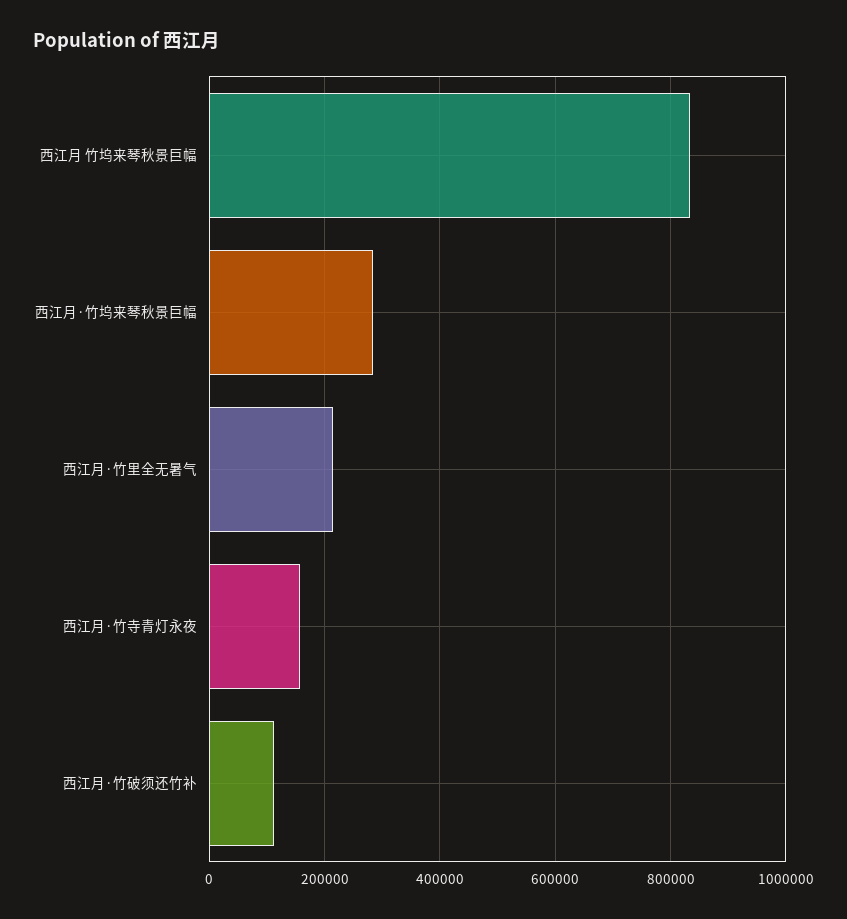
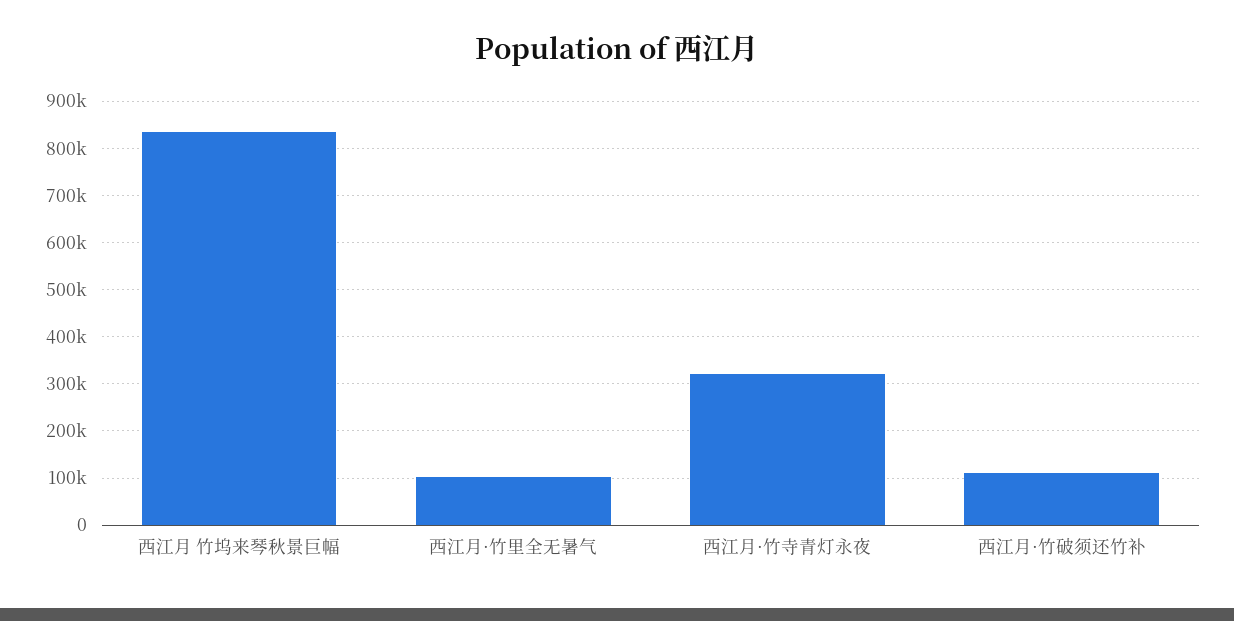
  {
    "西江月 竹坞来琴秋景巨幅": 840000,
-   "西江月·竹坞来琴秋景巨幅": 280000,
-   "西江月·竹里全无暑气": 220000,
+   "西江月·竹里全无暑气": 100000,
-   "西江月·竹寺青灯永夜": 160000,
+   "西江月·竹寺青灯永夜": 320000,
    "西江月·竹破须还竹补": 120000
  }

